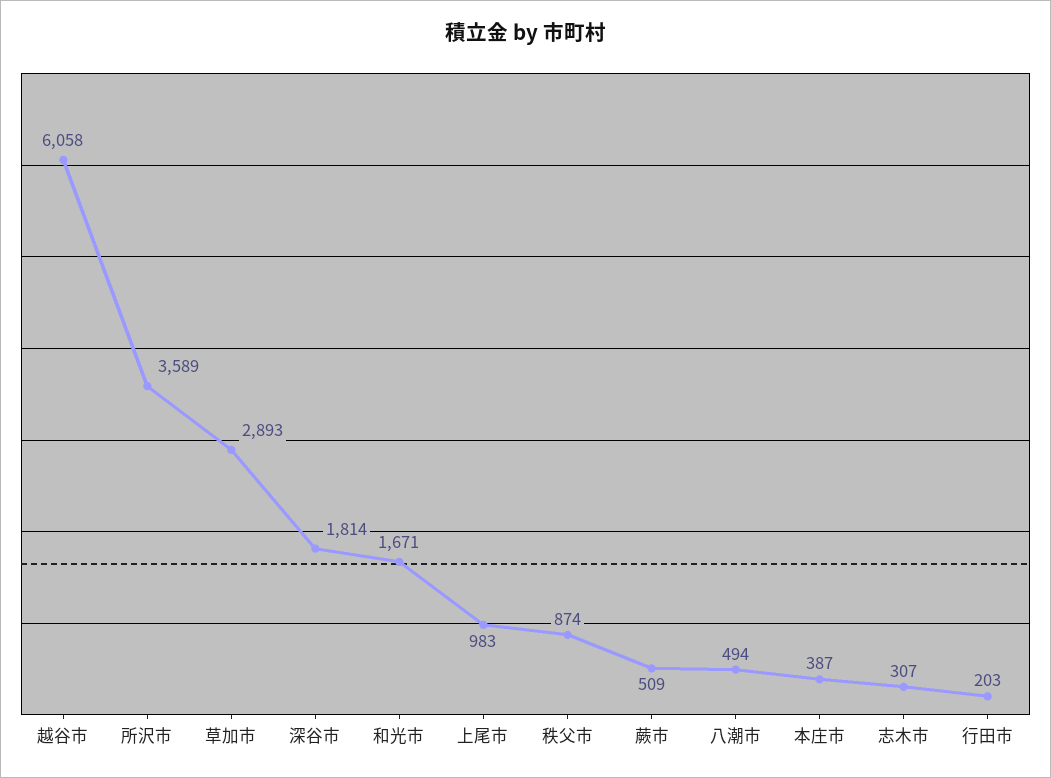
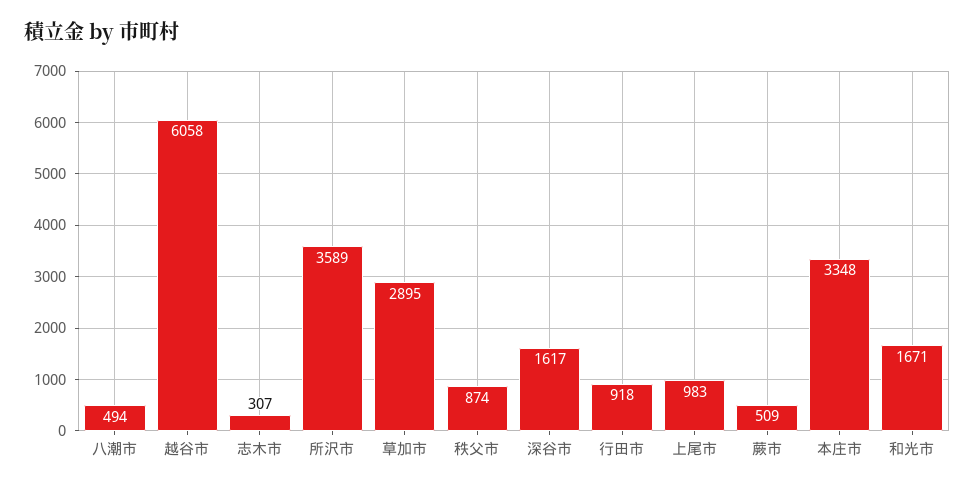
  {
    "越谷市": 6058,
    "所沢市": 3589,
-   "草加市": 2893,
+   "草加市": 2895,
-   "深谷市": 1814,
+   "深谷市": 1617,
    "和光市": 1671,
    "上尾市": 983,
    "秩父市": 874,
    "蕨市": 509,
    "八潮市": 494,
-   "本庄市": 387,
+   "本庄市": 3348,
    "志木市": 307,
-   "行田市": 203
+   "行田市": 918
  }

